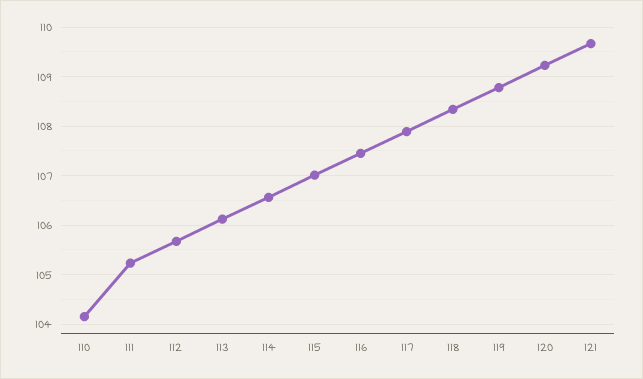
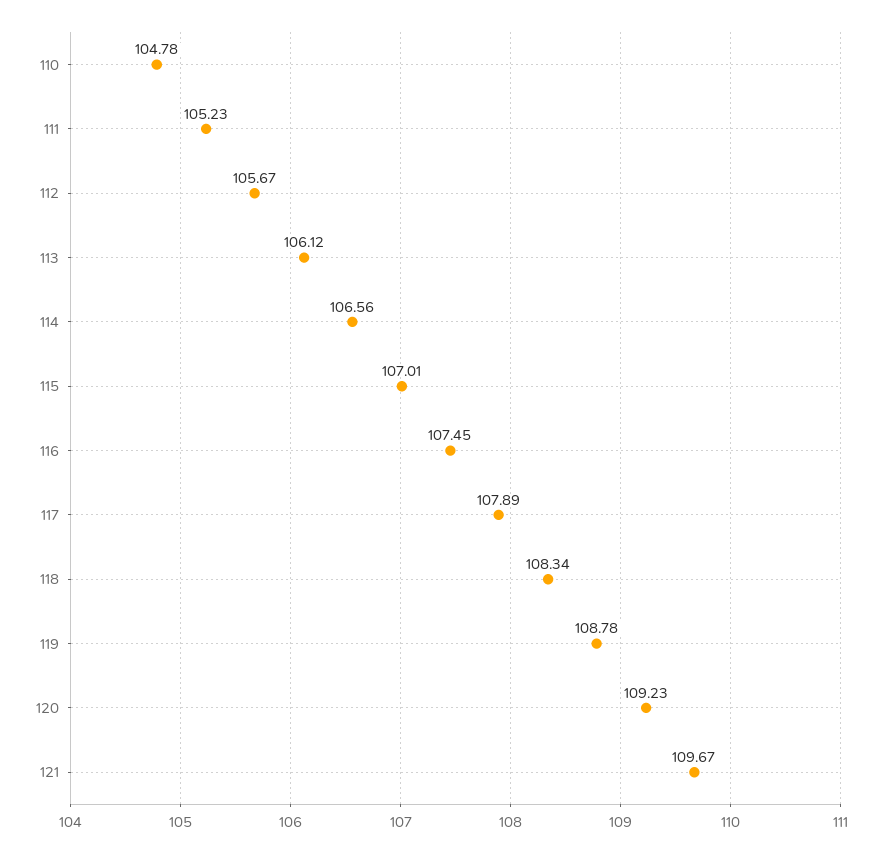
  {
-   "110": 104.2,
+   "110": 104.78,
    "111": 105.23,
    "112": 105.67,
    "113": 106.12,
    "114": 106.56,
    "115": 107.01,
    "116": 107.45,
    "117": 107.89,
    "118": 108.34,
    "119": 108.78,
    "120": 109.23,
    "121": 109.67
  }

